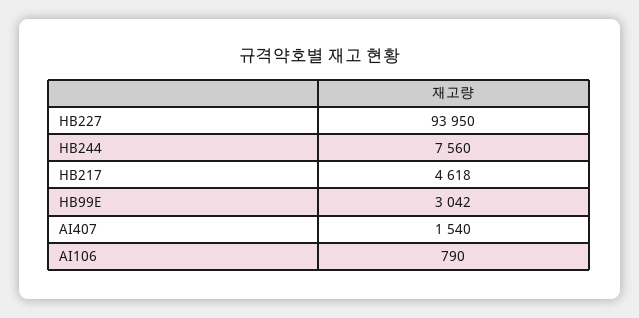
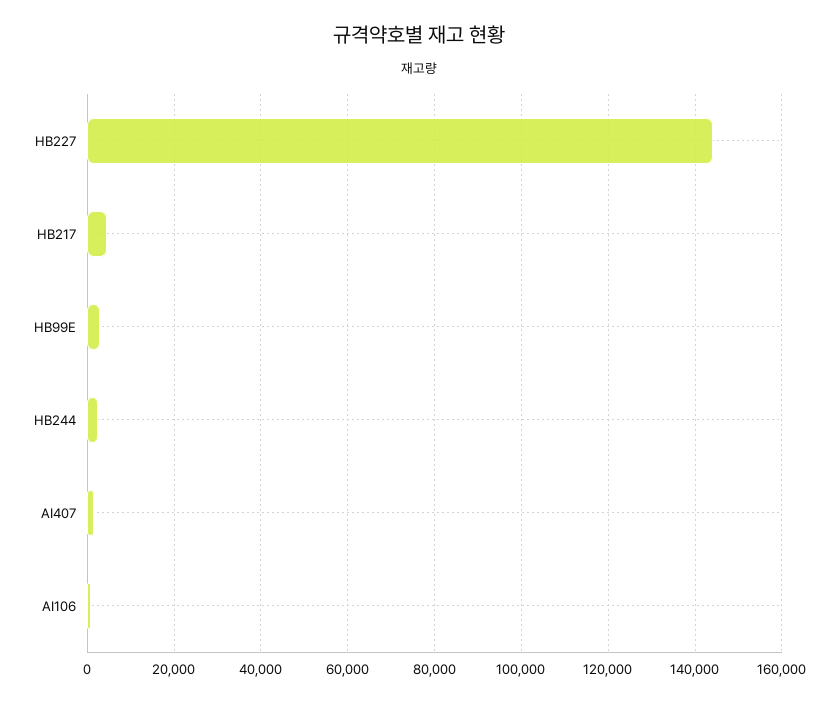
  {
-   "HB227": 93950,
+   "HB227": 144000,
-   "HB244": 7560,
+   "HB244": 2000,
    "HB217": 4618,
    "HB99E": 3042,
    "AI407": 1540,
    "AI106": 790
  }

